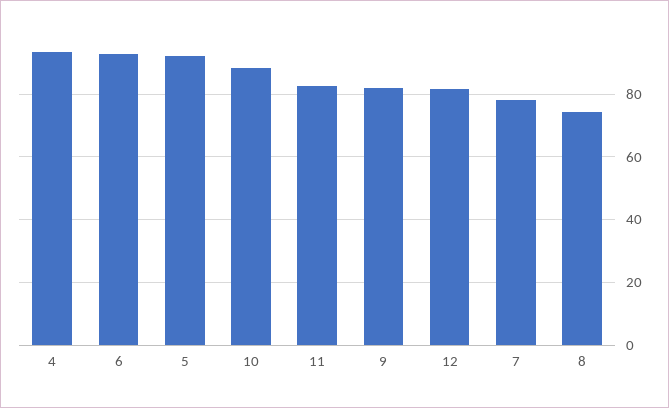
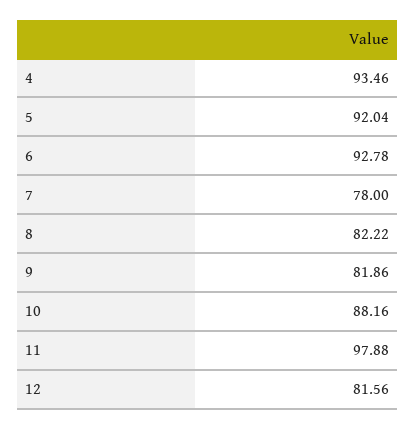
  {
    "4": 93.46,
    "6": 92.78,
    "5": 92.04,
    "10": 88.16,
-   "11": 82,
+   "11": 97.88,
    "9": 81.86,
    "12": 81.56,
    "7": 78,
-   "8": 74
+   "8": 82.22
  }

